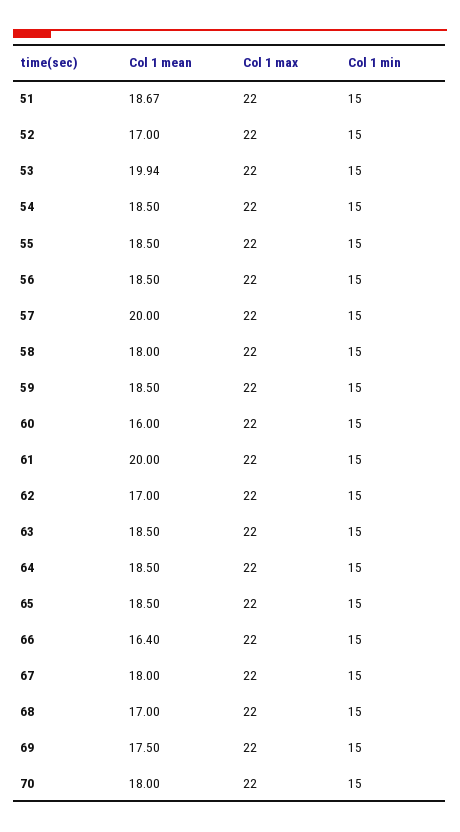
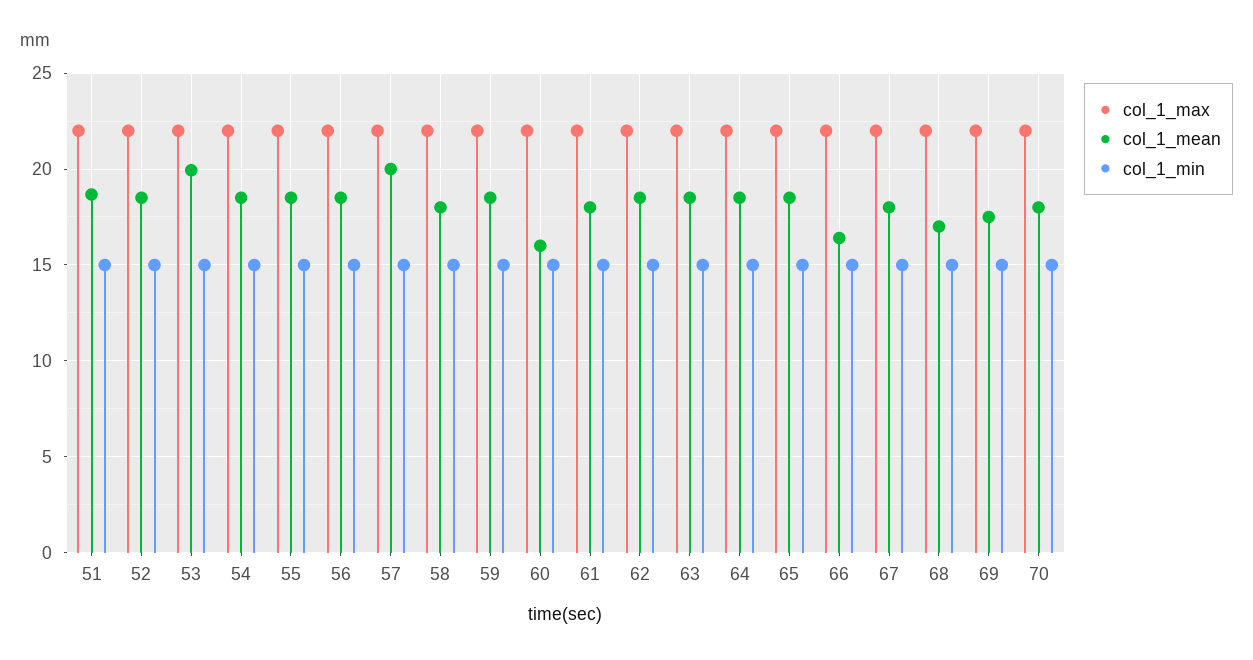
  {
    "Col 1 mean": {
      "51": 18.67,
-     "52": 17,
+     "52": 18.5,
      "53": 19.94,
      "54": 18.5,
      "55": 18.5,
      "56": 18.5,
      "57": 20,
      "58": 18,
      "59": 18.5,
      "60": 16,
-     "61": 20,
+     "61": 18,
-     "62": 17,
+     "62": 18.5,
      "63": 18.5,
      "64": 18.5,
      "65": 18.5,
      "66": 16.4,
      "67": 18,
      "68": 17,
      "69": 17.5,
      "70": 18
    },
    "Col 1 max": {
      "51": 22,
      "52": 22,
      "53": 22,
      "54": 22,
      "55": 22,
      "56": 22,
      "57": 22,
      "58": 22,
      "59": 22,
      "60": 22,
      "61": 22,
      "62": 22,
      "63": 22,
      "64": 22,
      "65": 22,
      "66": 22,
      "67": 22,
      "68": 22,
      "69": 22,
      "70": 22
    },
    "Col 1 min": {
      "51": 15,
      "52": 15,
      "53": 15,
      "54": 15,
      "55": 15,
      "56": 15,
      "57": 15,
      "58": 15,
      "59": 15,
      "60": 15,
      "61": 15,
      "62": 15,
      "63": 15,
      "64": 15,
      "65": 15,
      "66": 15,
      "67": 15,
      "68": 15,
      "69": 15,
      "70": 15
    }
  }

